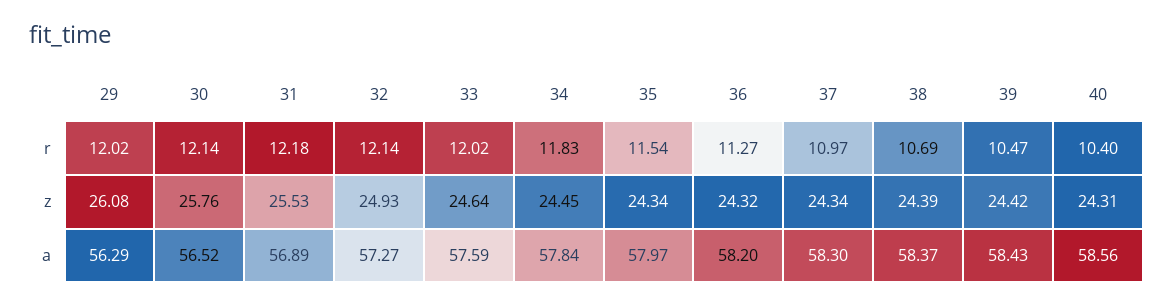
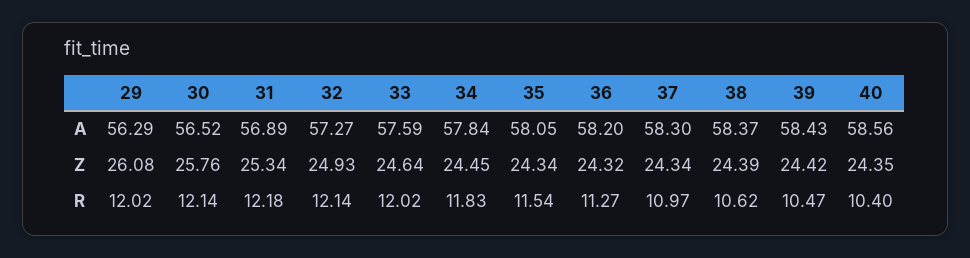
  {
    "29": {
      "r": 12.02,
      "z": 26.08,
      "a": 56.29
    },
    "30": {
      "r": 12.14,
      "z": 25.76,
      "a": 56.52
    },
    "31": {
      "r": 12.18,
-     "z": 25.53,
+     "z": 25.34,
      "a": 56.89
    },
    "32": {
      "r": 12.14,
      "z": 24.93,
      "a": 57.27
    },
    "33": {
      "r": 12.02,
      "z": 24.64,
      "a": 57.59
    },
    "34": {
      "r": 11.83,
      "z": 24.45,
      "a": 57.84
    },
    "35": {
      "r": 11.54,
      "z": 24.34,
-     "a": 57.97
+     "a": 58.05
    },
    "36": {
      "r": 11.27,
      "z": 24.32,
      "a": 58.2
    },
    "37": {
      "r": 10.97,
      "z": 24.34,
      "a": 58.3
    },
    "38": {
-     "r": 10.69,
+     "r": 10.62,
      "z": 24.39,
      "a": 58.37
    },
    "39": {
      "r": 10.47,
      "z": 24.42,
      "a": 58.43
    },
    "40": {
      "r": 10.4,
-     "z": 24.31,
+     "z": 24.35,
      "a": 58.56
    }
  }

